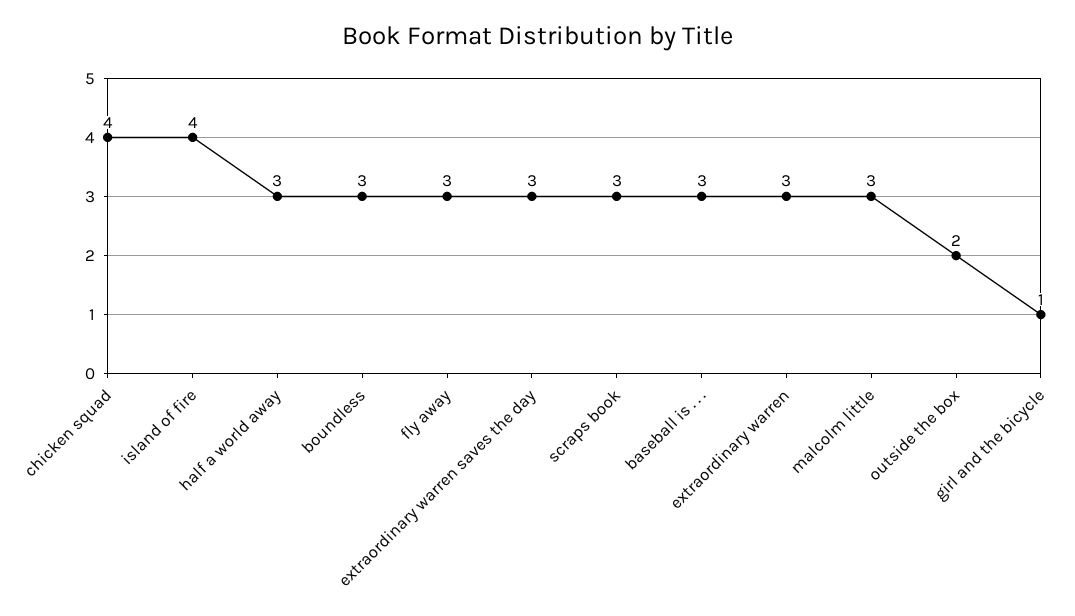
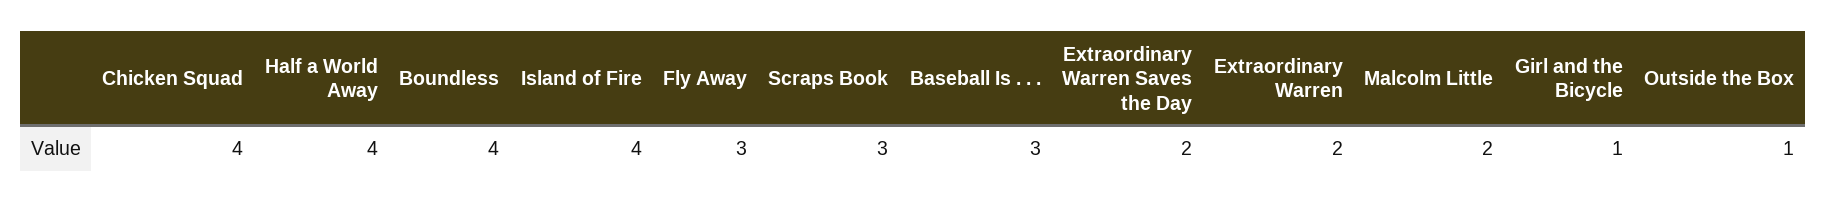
  {
    "chicken squad": 4,
    "island of fire": 4,
-   "half a world away": 3,
+   "half a world away": 4,
-   "boundless": 3,
+   "boundless": 4,
    "fly away": 3,
-   "extraordinary warren saves the day": 3,
+   "extraordinary warren saves the day": 2,
    "scraps book": 3,
    "baseball is . . .": 3,
-   "extraordinary warren": 3,
+   "extraordinary warren": 2,
-   "malcolm little": 3,
+   "malcolm little": 2,
-   "outside the box": 2,
+   "outside the box": 1,
    "girl and the bicycle": 1
  }

